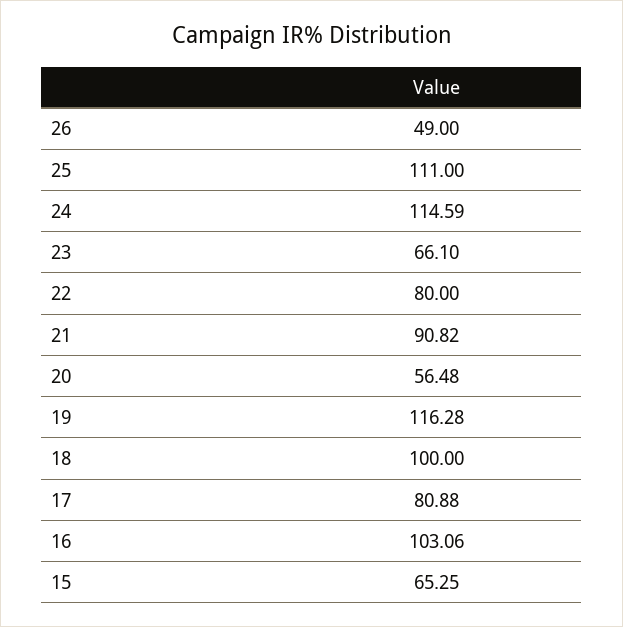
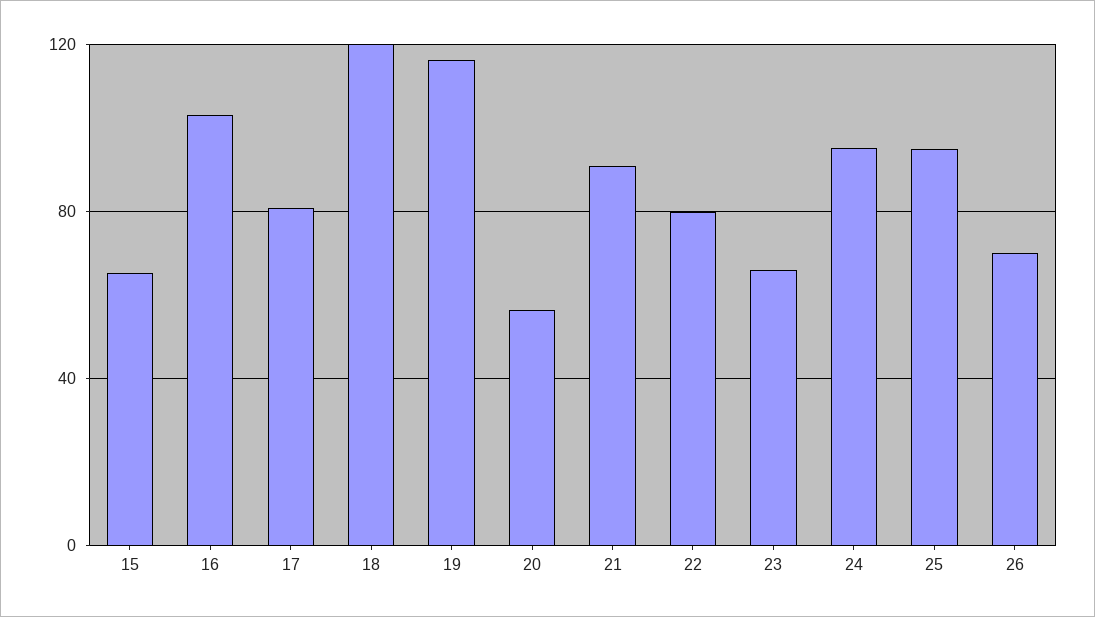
  {
-   "26": 49,
+   "26": 70,
-   "25": 111,
+   "25": 95,
-   "24": 114.59,
+   "24": 95,
    "23": 66.1,
    "22": 80,
    "21": 90.82,
    "20": 56.48,
    "19": 116.28,
-   "18": 100,
+   "18": 120,
    "17": 80.88,
    "16": 103.06,
    "15": 65.25
  }

